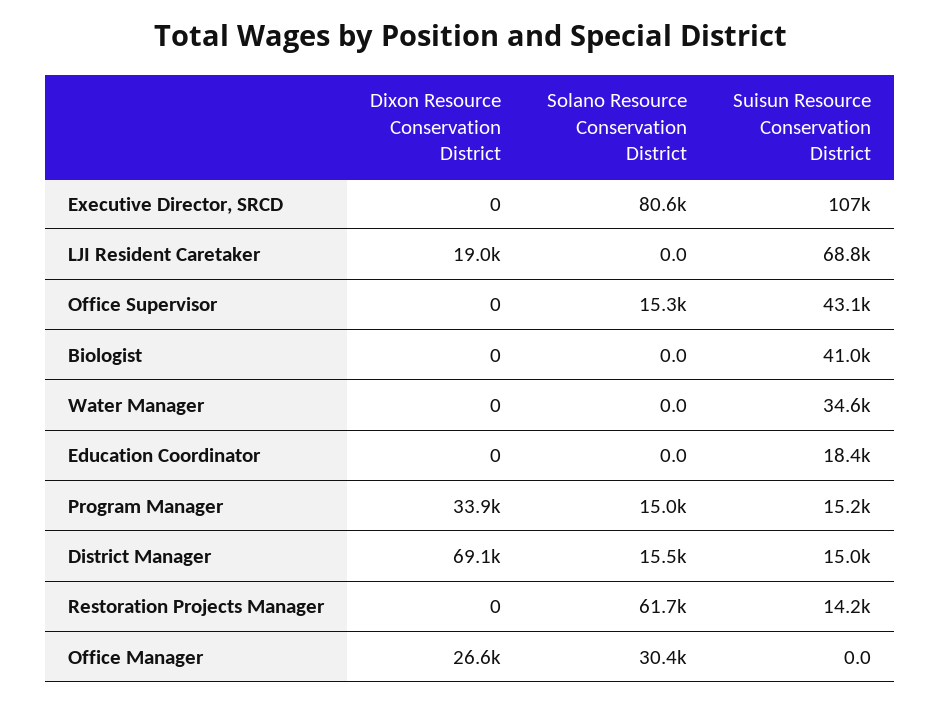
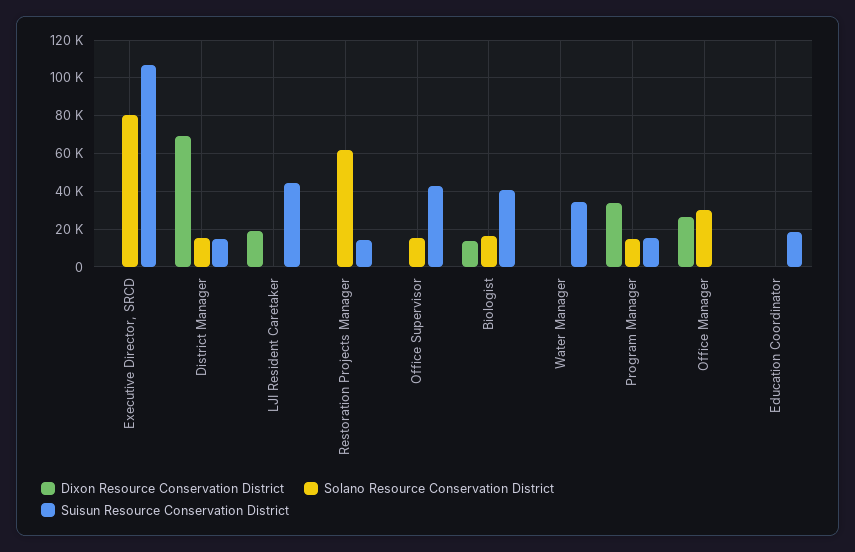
  {
    "Dixon Resource Conservation District": {
      "Executive Director, SRCD": 0,
      "LJI Resident Caretaker": 19000,
      "Office Supervisor": 0,
-     "Biologist": 0,
+     "Biologist": 15000,
      "Water Manager": 0,
      "Education Coordinator": 0,
      "Program Manager": 33900,
      "District Manager": 69100,
      "Restoration Projects Manager": 0,
      "Office Manager": 26600
    },
    "Solano Resource Conservation District": {
      "Executive Director, SRCD": 80600,
      "LJI Resident Caretaker": 0,
      "Office Supervisor": 15300,
-     "Biologist": 0,
+     "Biologist": 15000,
      "Water Manager": 0,
      "Education Coordinator": 0,
      "Program Manager": 15000,
      "District Manager": 15500,
      "Restoration Projects Manager": 61700,
      "Office Manager": 30400
    },
    "Suisun Resource Conservation District": {
      "Executive Director, SRCD": 107000,
-     "LJI Resident Caretaker": 68800,
+     "LJI Resident Caretaker": 45000,
      "Office Supervisor": 43100,
      "Biologist": 41000,
      "Water Manager": 34600,
      "Education Coordinator": 18400,
      "Program Manager": 15200,
      "District Manager": 15000,
      "Restoration Projects Manager": 14200,
      "Office Manager": 0
    }
  }

